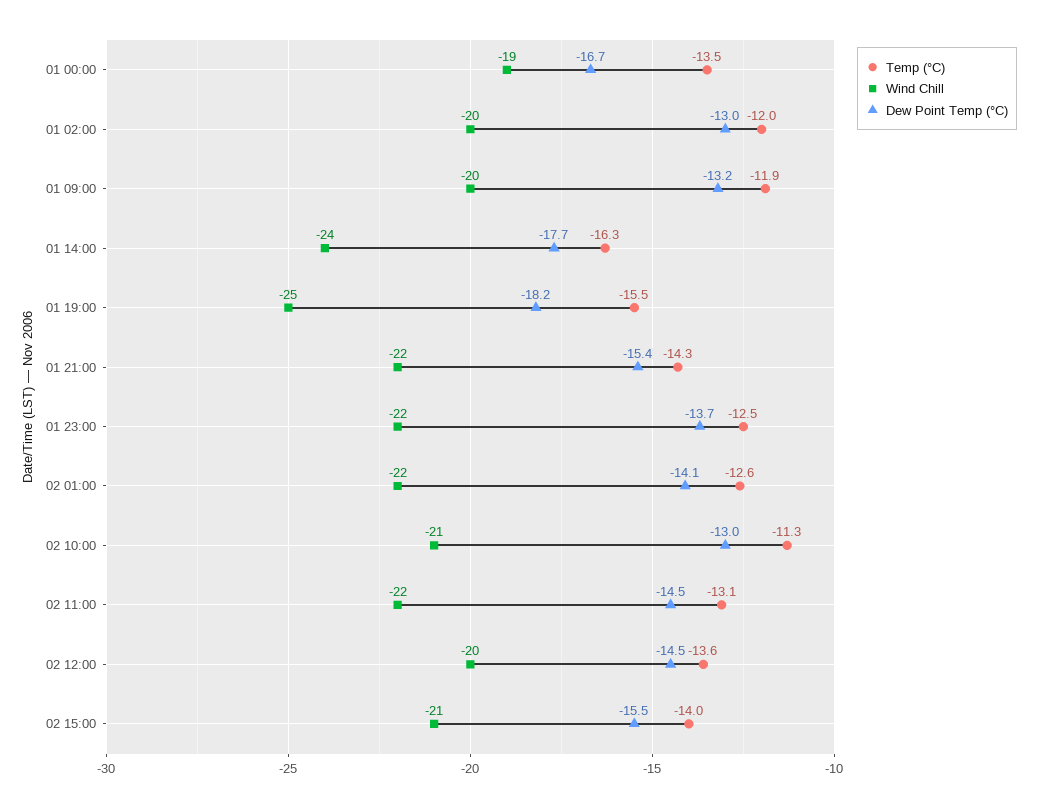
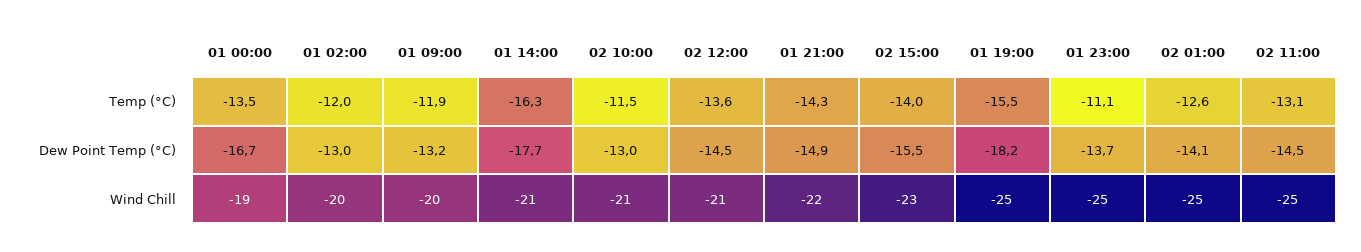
  {
    "Temp (°C)": {
      "01 00:00": -13.5,
      "01 02:00": -12,
      "01 09:00": -11.9,
      "01 14:00": -16.3,
      "01 19:00": -15.5,
      "01 21:00": -14.3,
-     "01 23:00": -12.5,
+     "01 23:00": -11.1,
      "02 01:00": -12.6,
-     "02 10:00": -11.3,
+     "02 10:00": -11.5,
      "02 11:00": -13.1,
      "02 12:00": -13.6,
      "02 15:00": -14
    },
    "Wind Chill": {
      "01 00:00": -19,
      "01 02:00": -20,
      "01 09:00": -20,
-     "01 14:00": -24,
+     "01 14:00": -21,
      "01 19:00": -25,
      "01 21:00": -22,
-     "01 23:00": -22,
+     "01 23:00": -25,
-     "02 01:00": -22,
+     "02 01:00": -25,
      "02 10:00": -21,
-     "02 11:00": -22,
+     "02 11:00": -25,
-     "02 12:00": -20,
+     "02 12:00": -21,
-     "02 15:00": -21
+     "02 15:00": -23
    },
    "Dew Point Temp (°C)": {
      "01 00:00": -16.7,
      "01 02:00": -13,
      "01 09:00": -13.2,
      "01 14:00": -17.7,
      "01 19:00": -18.2,
-     "01 21:00": -15.4,
+     "01 21:00": -14.9,
      "01 23:00": -13.7,
      "02 01:00": -14.1,
      "02 10:00": -13,
      "02 11:00": -14.5,
      "02 12:00": -14.5,
      "02 15:00": -15.5
    }
  }

